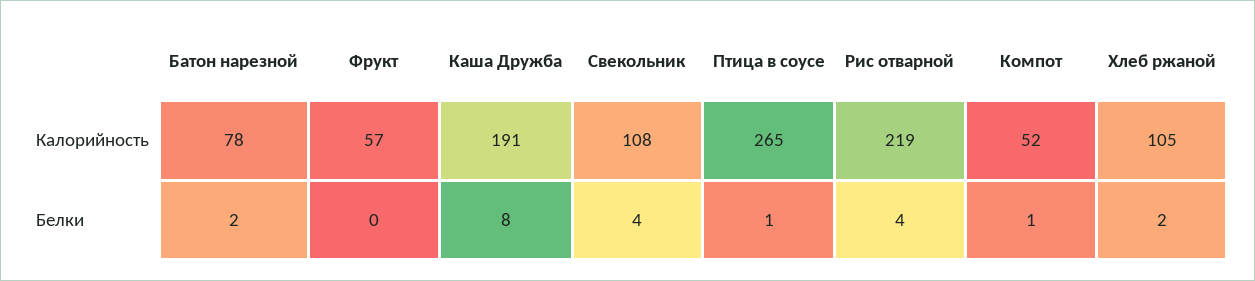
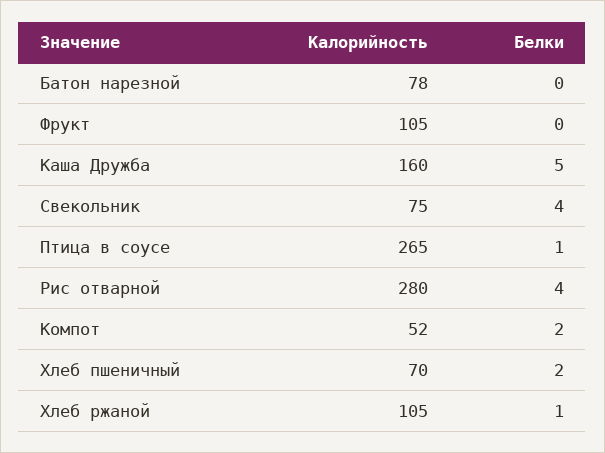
  {
    "Батон нарезной": {
      "Калорийность": 78,
-     "Белки": 2
+     "Белки": 0
    },
    "Фрукт": {
-     "Калорийность": 57,
+     "Калорийность": 105,
      "Белки": 0
    },
    "Каша Дружба": {
-     "Калорийность": 191,
+     "Калорийность": 160,
-     "Белки": 8
+     "Белки": 5
    },
    "Свекольник": {
-     "Калорийность": 108,
+     "Калорийность": 75,
      "Белки": 4
    },
    "Птица в соусе": {
      "Калорийность": 265,
      "Белки": 1
    },
    "Рис отварной": {
-     "Калорийность": 219,
+     "Калорийность": 280,
      "Белки": 4
    },
    "Компот": {
      "Калорийность": 52,
-     "Белки": 1
+     "Белки": 2
    },
    "Хлеб ржаной": {
      "Калорийность": 105,
-     "Белки": 2
+     "Белки": 1
-   }
+   },
+   "Хлеб пшеничный": {
+     "Калорийность": 70,
+     "Белки": 2
+   }
  }

